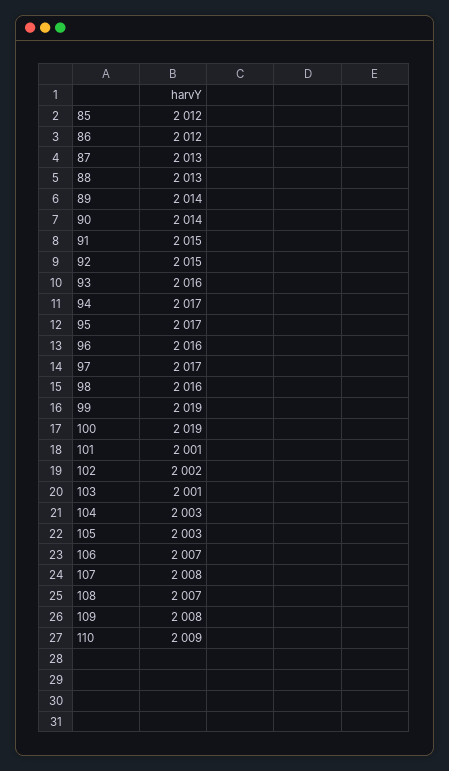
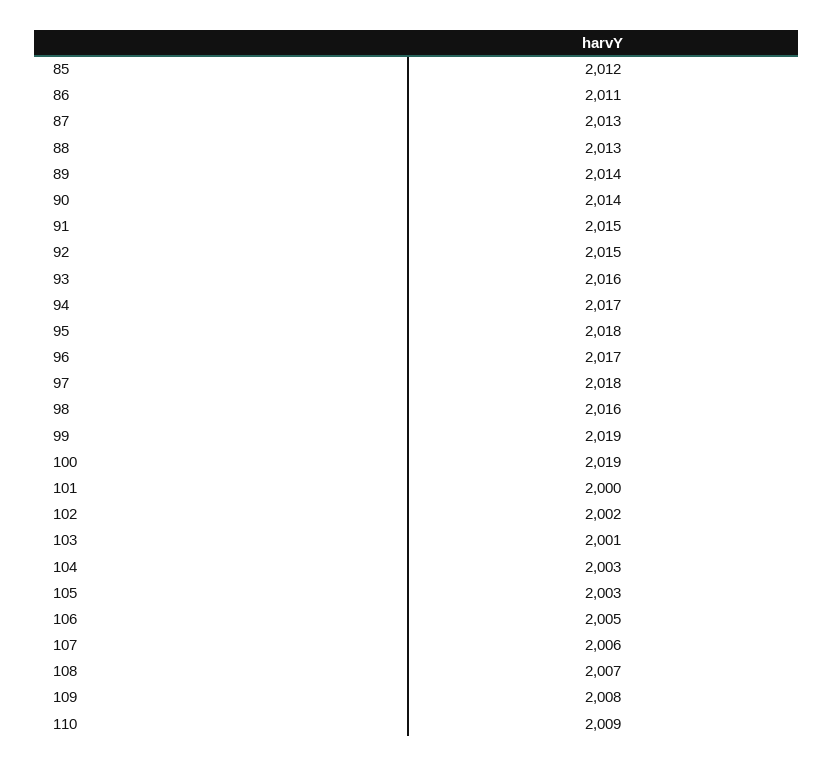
  {
    "85": 2012,
-   "86": 2012,
+   "86": 2011,
    "87": 2013,
    "88": 2013,
    "89": 2014,
    "90": 2014,
    "91": 2015,
    "92": 2015,
    "93": 2016,
    "94": 2017,
-   "95": 2017,
+   "95": 2018,
-   "96": 2016,
+   "96": 2017,
-   "97": 2017,
+   "97": 2018,
    "98": 2016,
    "99": 2019,
    "100": 2019,
-   "101": 2001,
+   "101": 2000,
    "102": 2002,
    "103": 2001,
    "104": 2003,
    "105": 2003,
-   "106": 2007,
+   "106": 2005,
-   "107": 2008,
+   "107": 2006,
    "108": 2007,
    "109": 2008,
    "110": 2009
  }

